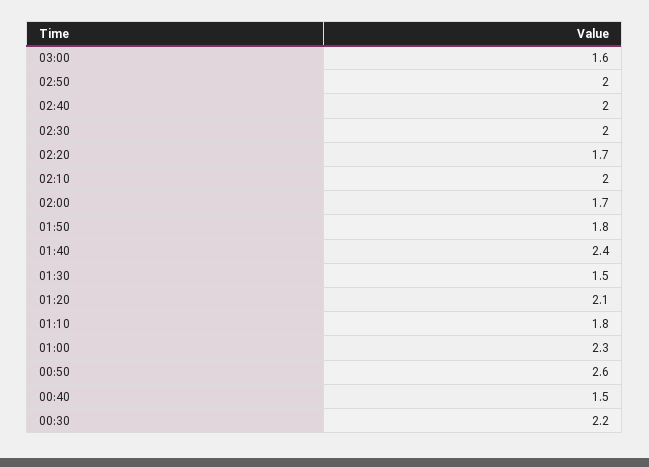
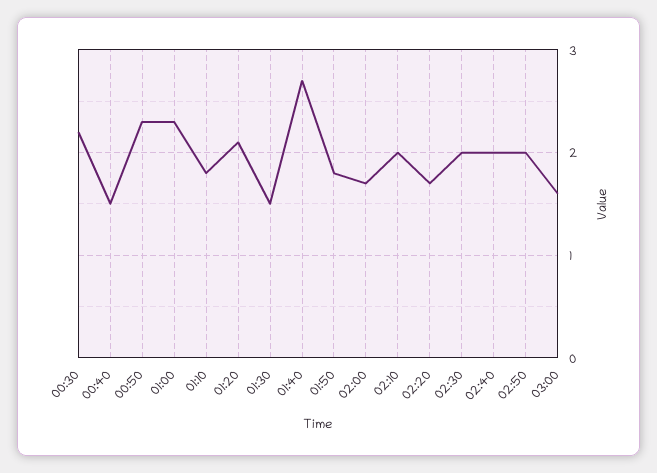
  {
    "03:00": 1.6,
    "02:50": 2,
    "02:40": 2,
    "02:30": 2,
    "02:20": 1.7,
    "02:10": 2,
    "02:00": 1.7,
    "01:50": 1.8,
-   "01:40": 2.4,
+   "01:40": 2.7,
    "01:30": 1.5,
    "01:20": 2.1,
    "01:10": 1.8,
    "01:00": 2.3,
-   "00:50": 2.6,
+   "00:50": 2.3,
    "00:40": 1.5,
    "00:30": 2.2
  }

